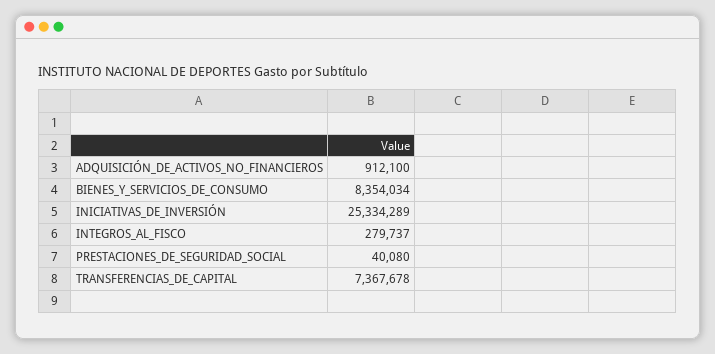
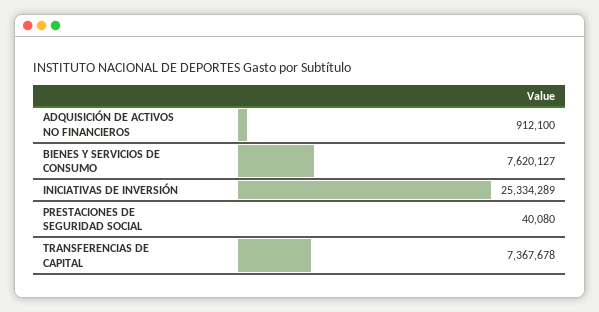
  {
    "ADQUISICIÓN_DE_ACTIVOS_NO_FINANCIEROS": 912100,
-   "BIENES_Y_SERVICIOS_DE_CONSUMO": 8354034,
+   "BIENES_Y_SERVICIOS_DE_CONSUMO": 7620127,
    "INICIATIVAS_DE_INVERSIÓN": 25334289,
-   "INTEGROS_AL_FISCO": 279737,
    "PRESTACIONES_DE_SEGURIDAD_SOCIAL": 40080,
    "TRANSFERENCIAS_DE_CAPITAL": 7367678
  }

